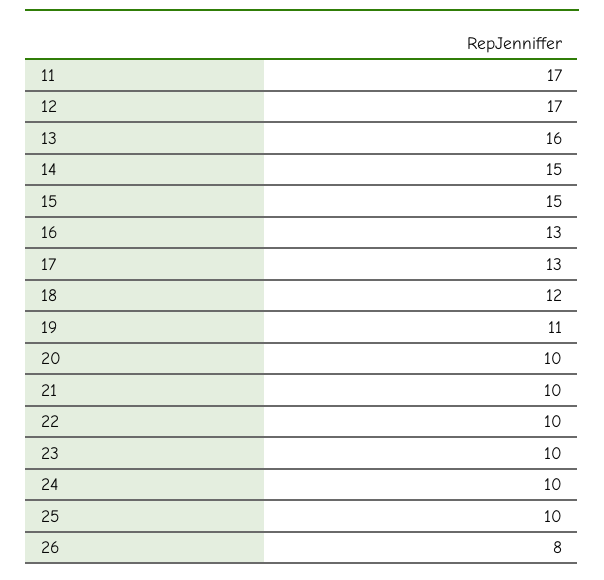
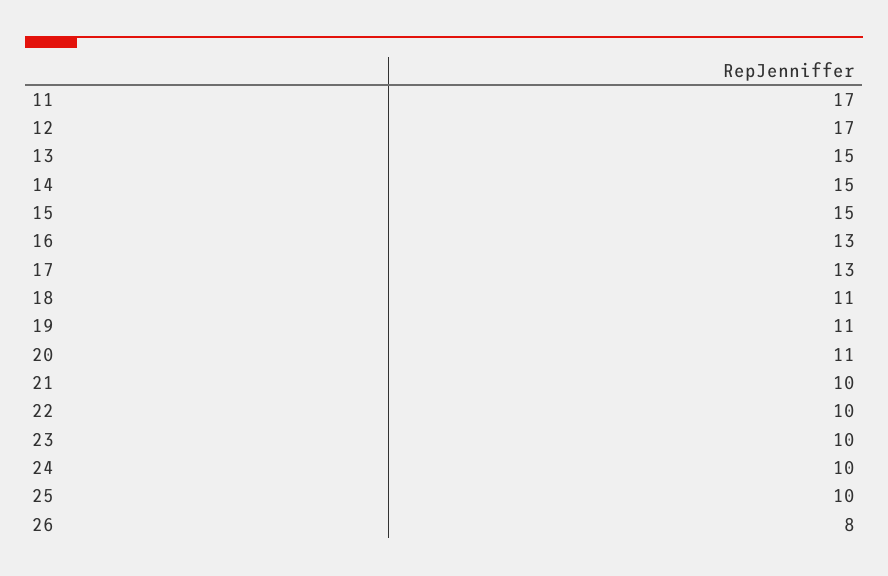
  {
    "11": 17,
    "12": 17,
-   "13": 16,
+   "13": 15,
    "14": 15,
    "15": 15,
    "16": 13,
    "17": 13,
-   "18": 12,
+   "18": 11,
    "19": 11,
-   "20": 10,
+   "20": 11,
    "21": 10,
    "22": 10,
    "23": 10,
    "24": 10,
    "25": 10,
    "26": 8
  }

